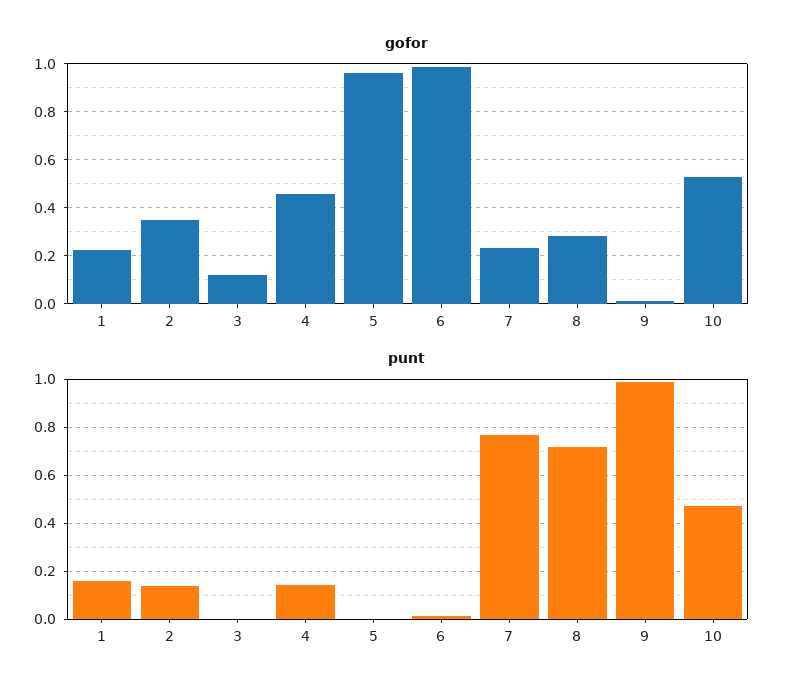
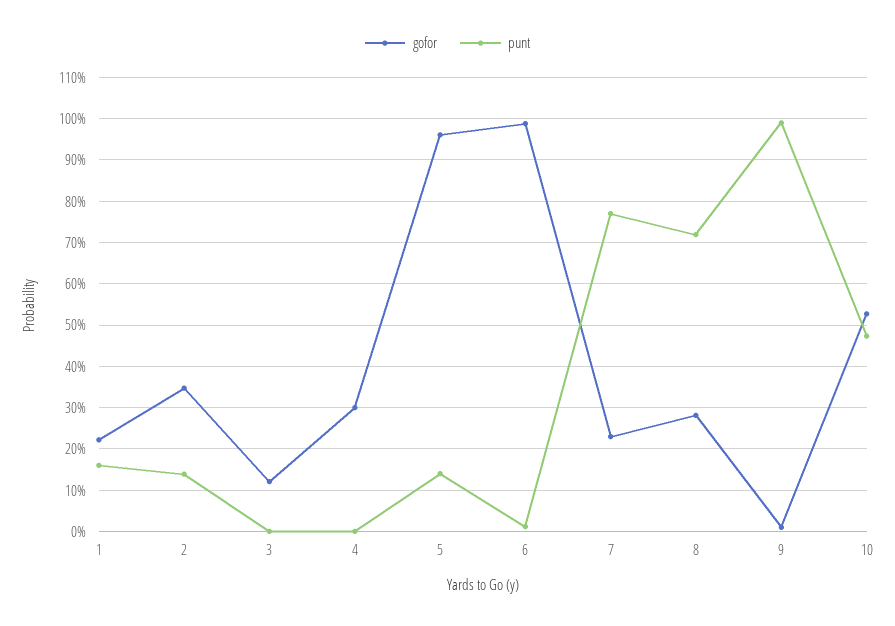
  {
    "gofor": {
      "1": 0.22,
      "2": 0.34,
      "3": 0.12,
-     "4": 0.45,
+     "4": 0.3,
      "5": 0.96,
      "6": 0.98,
      "7": 0.24,
      "8": 0.28,
      "9": 0.02,
      "10": 0.52
    },
    "punt": {
      "1": 0.16,
      "2": 0.14,
      "3": 0,
-     "4": 0.15,
+     "4": 0,
-     "5": 0,
+     "5": 0.14,
      "6": 0.02,
      "7": 0.78,
      "8": 0.72,
      "9": 1,
      "10": 0.48
    }
  }

